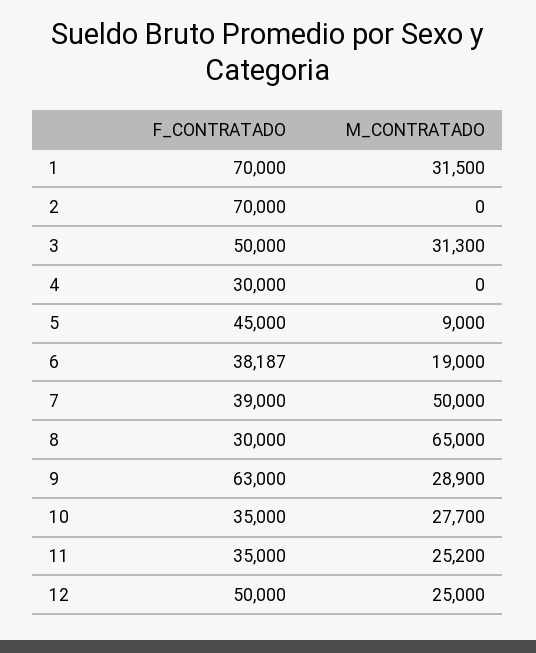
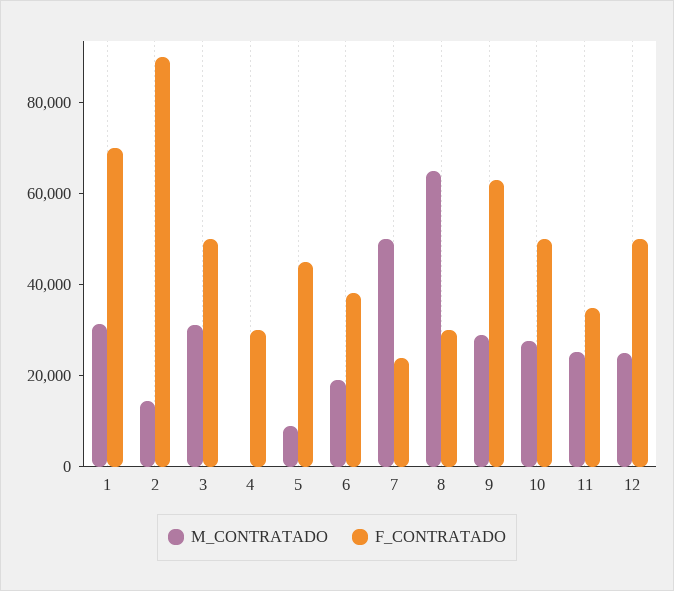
  {
    "F_CONTRATADO": {
      "1": 70000,
-     "2": 70000,
+     "2": 90000,
      "3": 50000,
      "4": 30000,
      "5": 45000,
      "6": 38187,
-     "7": 39000,
+     "7": 25000,
      "8": 30000,
      "9": 63000,
-     "10": 35000,
+     "10": 50000,
      "11": 35000,
      "12": 50000
    },
    "M_CONTRATADO": {
      "1": 31500,
-     "2": 0,
+     "2": 15000,
      "3": 31300,
      "4": 0,
      "5": 9000,
      "6": 19000,
      "7": 50000,
      "8": 65000,
      "9": 28900,
      "10": 27700,
      "11": 25200,
      "12": 25000
    }
  }

